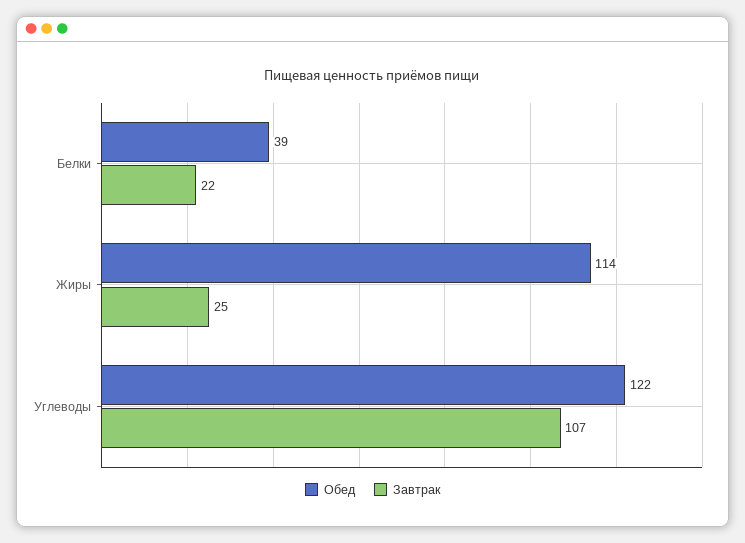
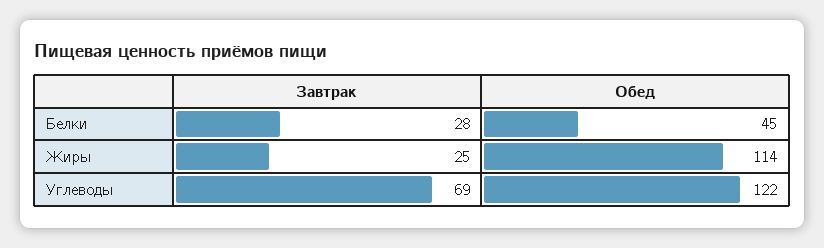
  {
    "Обед": {
-     "Белки": 39,
+     "Белки": 45,
      "Жиры": 114,
      "Углеводы": 122
    },
    "Завтрак": {
-     "Белки": 22,
+     "Белки": 28,
      "Жиры": 25,
-     "Углеводы": 107
+     "Углеводы": 69
    }
  }

